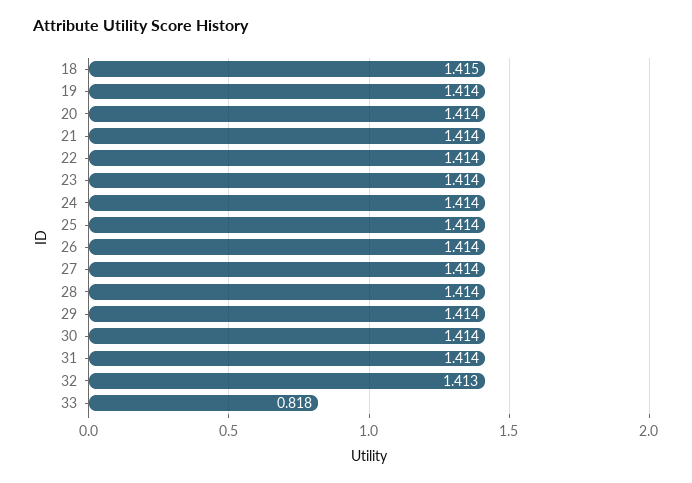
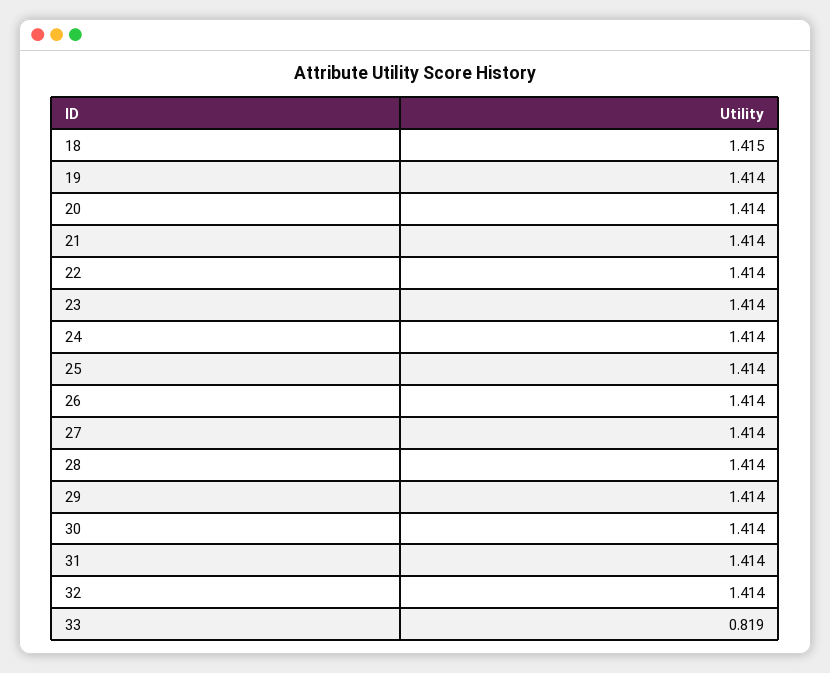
  {
    "18": 1.415,
    "19": 1.414,
    "20": 1.414,
    "21": 1.414,
    "22": 1.414,
    "23": 1.414,
    "24": 1.414,
    "25": 1.414,
    "26": 1.414,
    "27": 1.414,
    "28": 1.414,
    "29": 1.414,
    "30": 1.414,
    "31": 1.414,
-   "32": 1.413,
+   "32": 1.414,
-   "33": 0.818
+   "33": 0.819
  }

